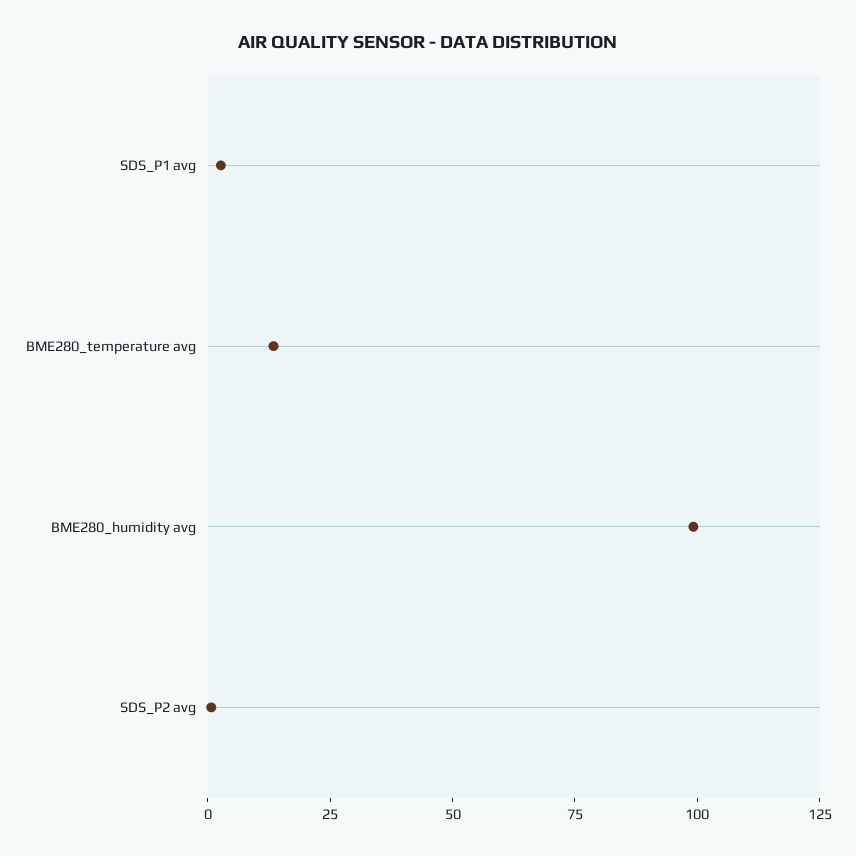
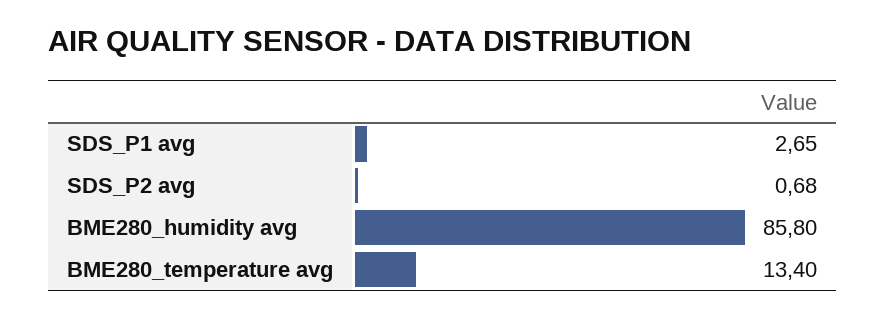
  {
    "SDS_P1 avg": 2.65,
    "BME280_temperature avg": 13.4,
-   "BME280_humidity avg": 100,
+   "BME280_humidity avg": 85.8,
    "SDS_P2 avg": 0.68
  }

